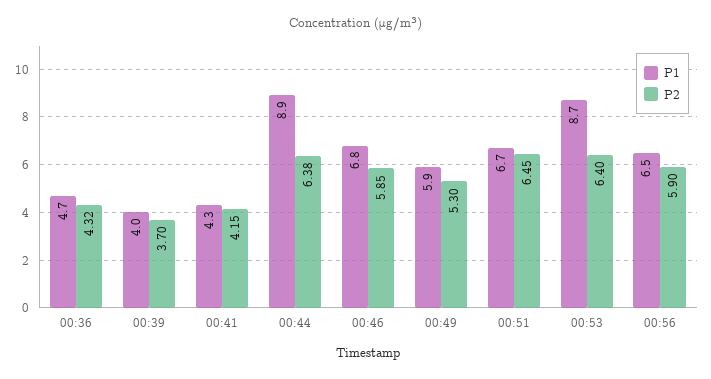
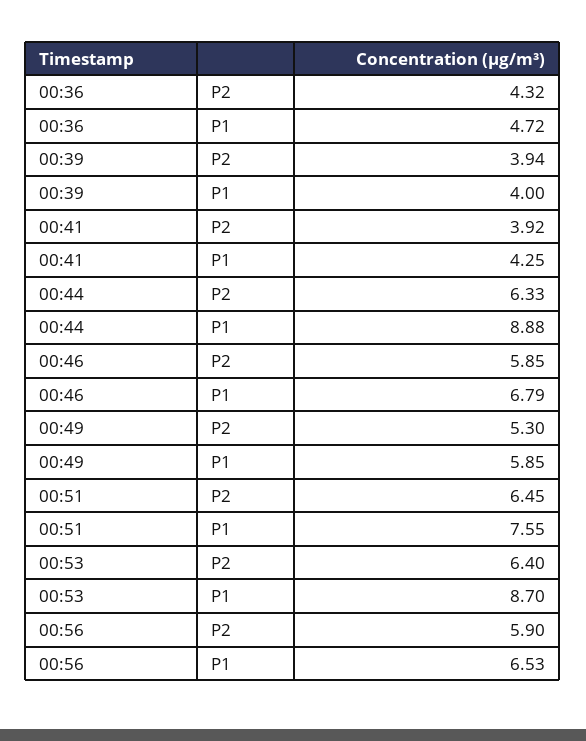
  {
    "P1": {
      "00:36": 4.72,
      "00:39": 4,
      "00:41": 4.25,
      "00:44": 8.88,
      "00:46": 6.79,
      "00:49": 5.85,
-     "00:51": 6.7,
+     "00:51": 7.55,
      "00:53": 8.7,
      "00:56": 6.53
    },
    "P2": {
      "00:36": 4.32,
-     "00:39": 3.7,
+     "00:39": 3.94,
-     "00:41": 4.15,
+     "00:41": 3.92,
-     "00:44": 6.38,
+     "00:44": 6.33,
      "00:46": 5.85,
      "00:49": 5.3,
      "00:51": 6.45,
      "00:53": 6.4,
      "00:56": 5.9
    }
  }

